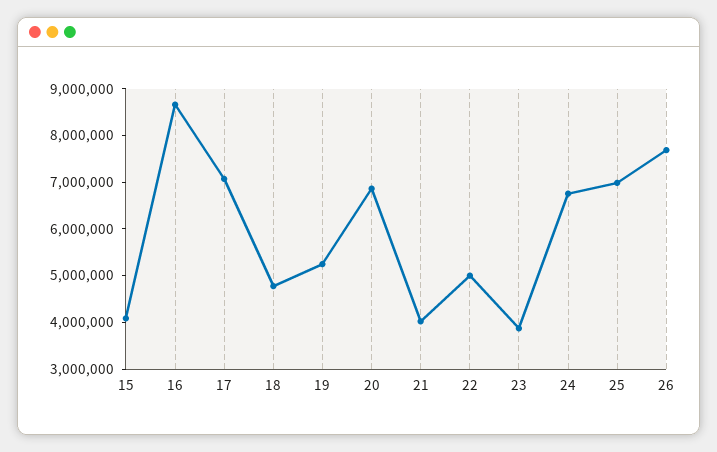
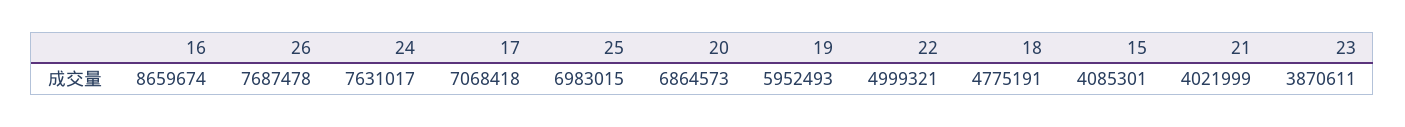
  {
    "15": 4085301,
    "16": 8659674,
    "17": 7068418,
    "18": 4775191,
-   "19": 5200000,
+   "19": 5952493,
    "20": 6864573,
    "21": 4021999,
    "22": 4999321,
    "23": 3870611,
-   "24": 6800000,
+   "24": 7631017,
    "25": 6983015,
    "26": 7687478
  }

